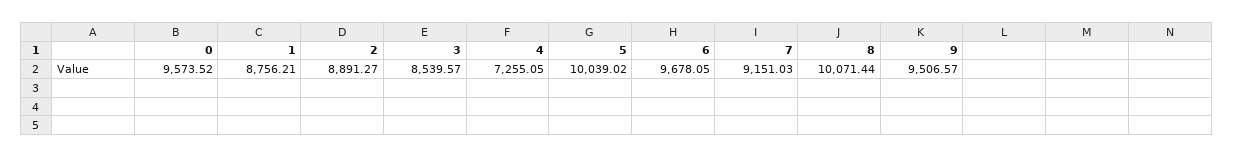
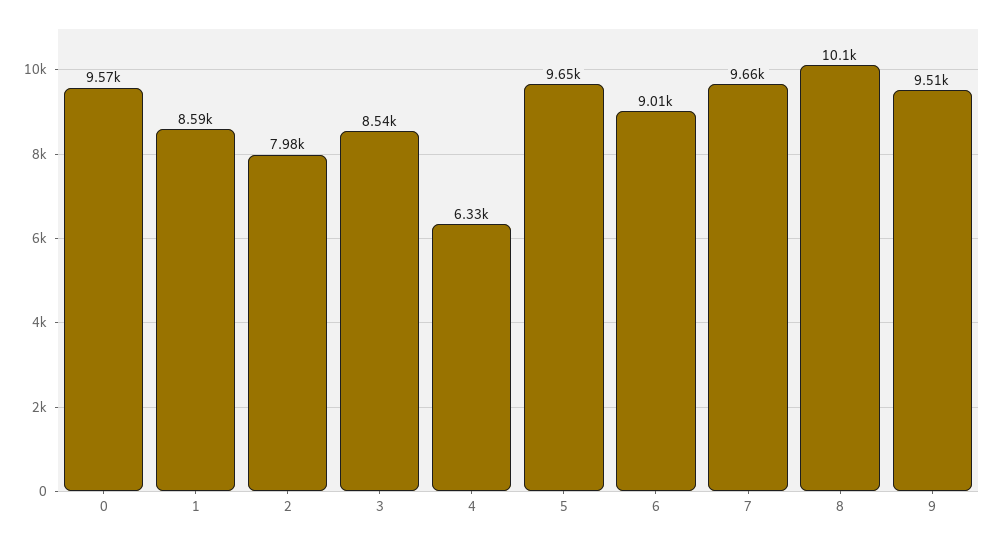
  {
    "0": 9573.52,
-   "1": 8756.21,
+   "1": 8590,
-   "2": 8891.27,
+   "2": 7980,
    "3": 8539.57,
-   "4": 7255.05,
+   "4": 6330,
-   "5": 10039.02,
+   "5": 9650,
-   "6": 9678.05,
+   "6": 9010,
-   "7": 9151.03,
+   "7": 9660,
    "8": 10071.44,
    "9": 9506.57
  }

